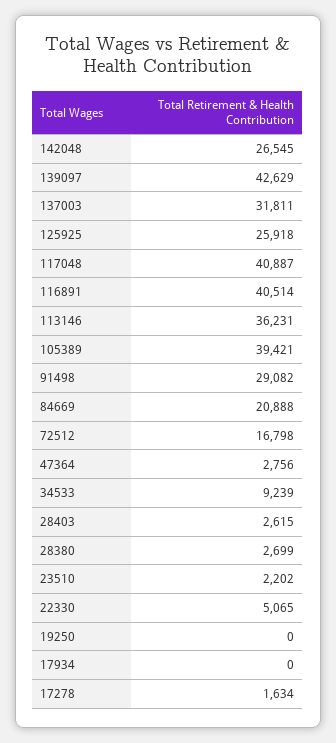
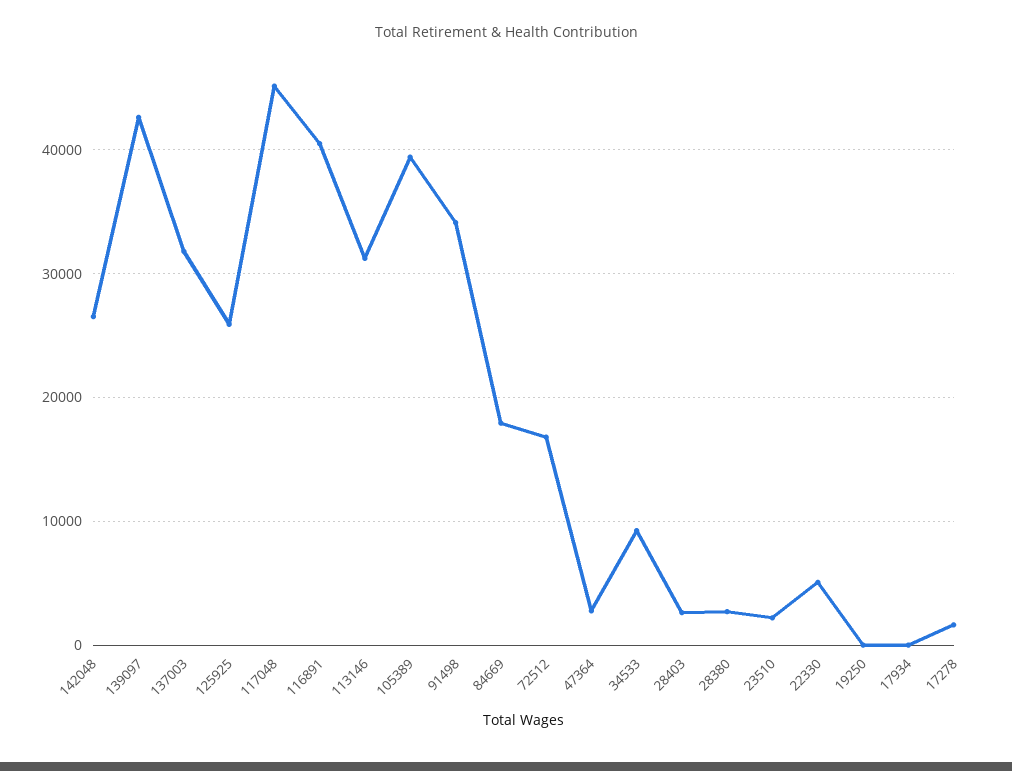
  {
    "142048": 26545,
    "139097": 42629,
    "137003": 31811,
    "125925": 25918,
-   "117048": 40887,
+   "117048": 45000,
    "116891": 40514,
-   "113146": 36231,
+   "113146": 31000,
    "105389": 39421,
-   "91498": 29082,
+   "91498": 34000,
-   "84669": 20888,
+   "84669": 18000,
    "72512": 16798,
    "47364": 2756,
    "34533": 9239,
    "28403": 2615,
    "28380": 2699,
    "23510": 2202,
    "22330": 5065,
    "19250": 0,
    "17934": 0,
    "17278": 1634
  }

